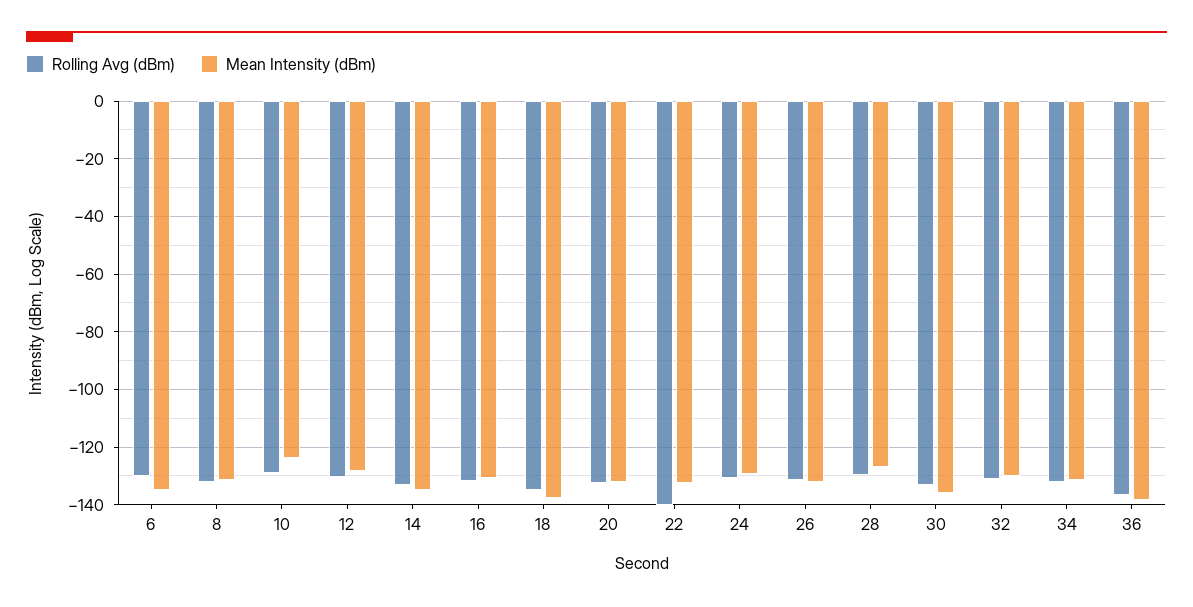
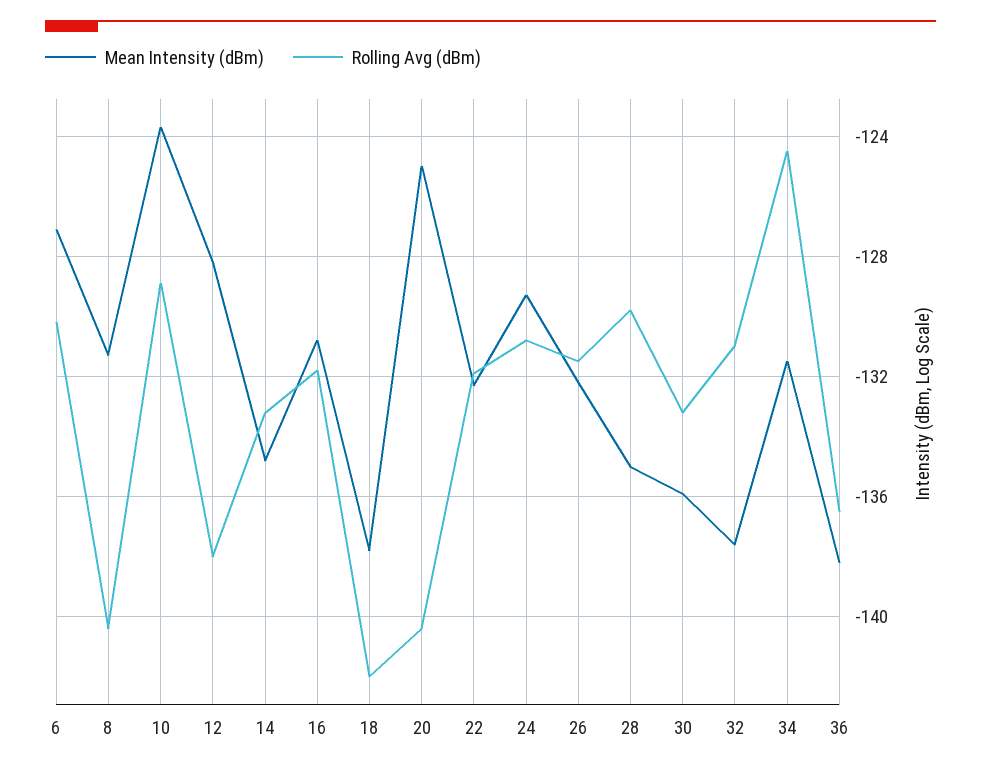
  {
    "Rolling Avg (dBm)": {
      "6": -130,
-     "8": -132.5,
+     "8": -140.5,
      "10": -129,
-     "12": -130,
+     "12": -138,
      "14": -133,
      "16": -132,
-     "18": -135,
+     "18": -142,
-     "20": -132.5,
+     "20": -140.5,
-     "22": -140,
+     "22": -132,
      "24": -131,
      "26": -131.5,
      "28": -130,
      "30": -133,
      "32": -131,
-     "34": -132.5,
+     "34": -124.5,
      "36": -136.5
    },
    "Mean Intensity (dBm)": {
-     "6": -135,
+     "6": -127,
      "8": -131.5,
      "10": -123.5,
      "12": -128,
      "14": -135,
      "16": -131,
      "18": -138,
-     "20": -132.5,
+     "20": -125,
      "22": -132.5,
      "24": -129.5,
      "26": -132,
-     "28": -127.5,
+     "28": -135,
      "30": -136,
-     "32": -130,
+     "32": -137.5,
      "34": -131.5,
      "36": -138
    }
  }

